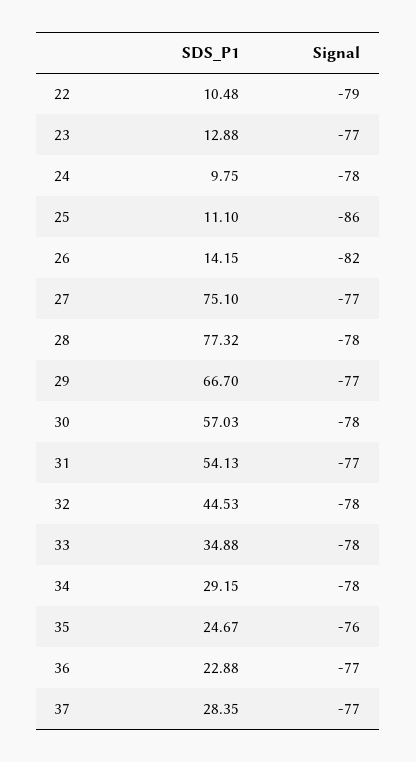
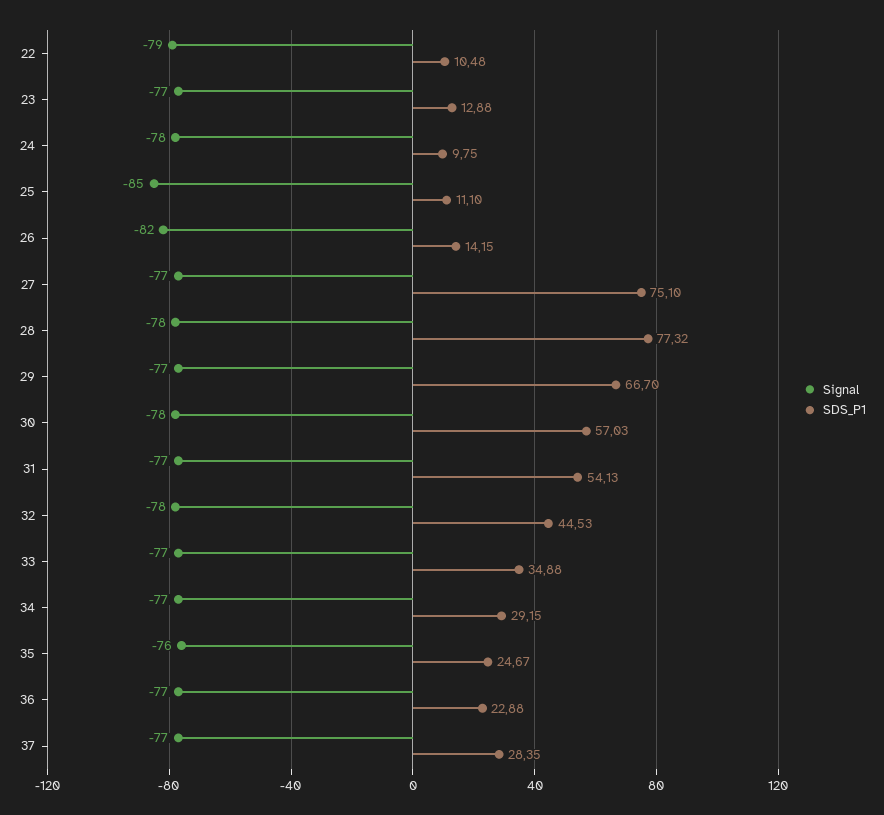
  {
    "SDS_P1": {
      "22": 10.48,
      "23": 12.88,
      "24": 9.75,
      "25": 11.1,
      "26": 14.15,
      "27": 75.1,
      "28": 77.32,
      "29": 66.7,
      "30": 57.03,
      "31": 54.13,
      "32": 44.53,
      "33": 34.88,
      "34": 29.15,
      "35": 24.67,
      "36": 22.88,
      "37": 28.35
    },
    "Signal": {
      "22": -79,
      "23": -77,
      "24": -78,
-     "25": -86,
+     "25": -85,
      "26": -82,
      "27": -77,
      "28": -78,
      "29": -77,
      "30": -78,
      "31": -77,
      "32": -78,
-     "33": -78,
+     "33": -77,
-     "34": -78,
+     "34": -77,
      "35": -76,
      "36": -77,
      "37": -77
    }
  }

